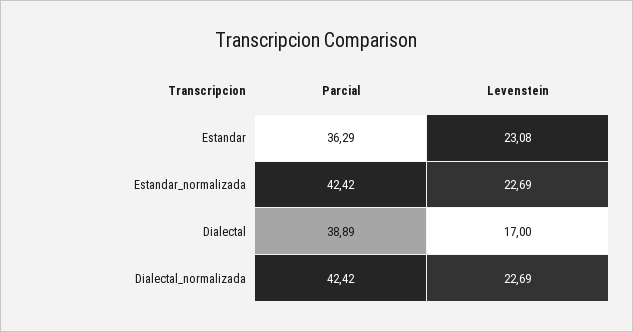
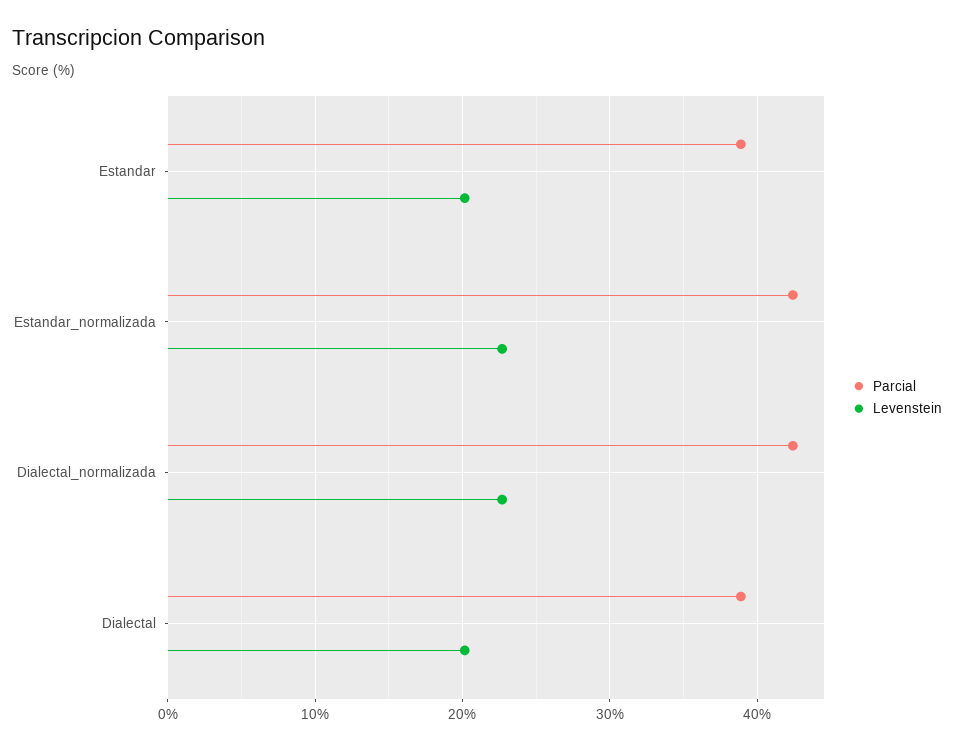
  {
    "Parcial": {
-     "Estandar": 36.29,
+     "Estandar": 39,
      "Estandar_normalizada": 42.42,
      "Dialectal": 38.89,
      "Dialectal_normalizada": 42.42
    },
    "Levenstein": {
-     "Estandar": 23.08,
+     "Estandar": 20,
      "Estandar_normalizada": 22.69,
-     "Dialectal": 17,
+     "Dialectal": 20,
      "Dialectal_normalizada": 22.69
    }
  }

